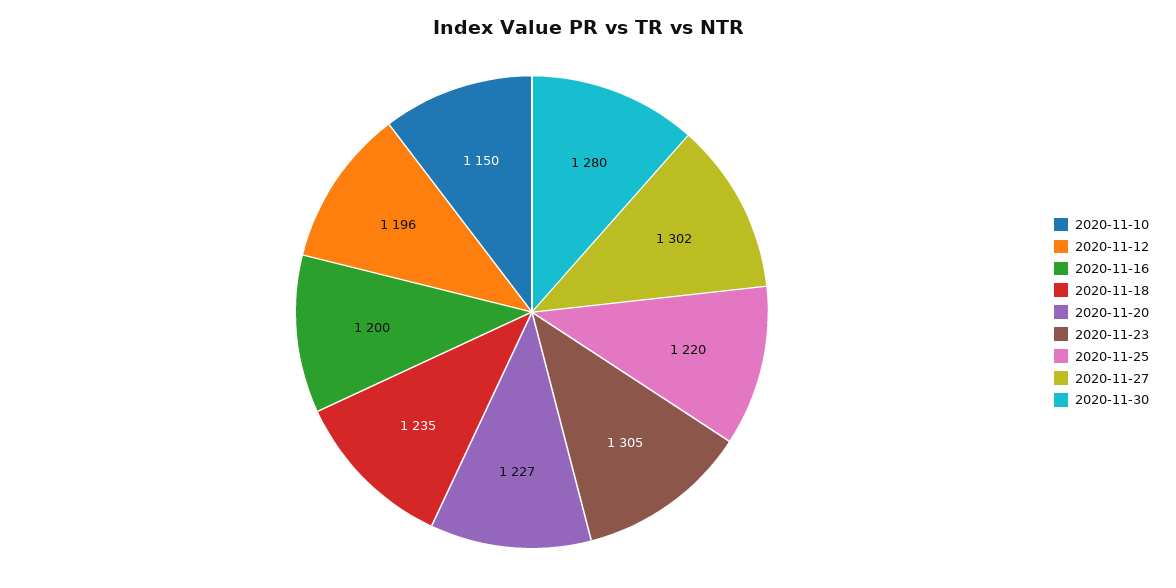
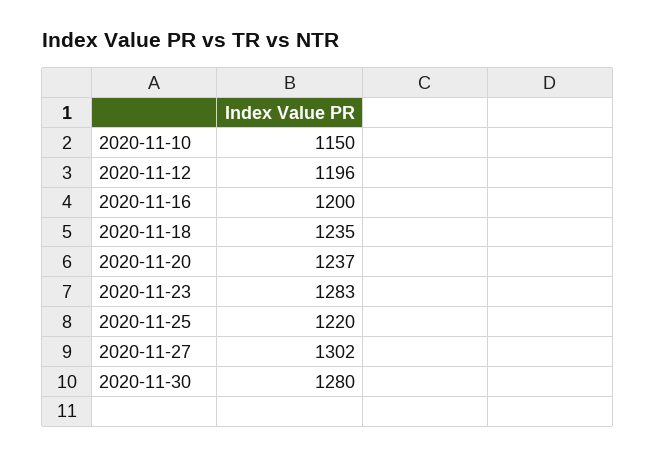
  {
    "2020-11-10": 1150,
    "2020-11-12": 1196,
    "2020-11-16": 1200,
    "2020-11-18": 1235,
-   "2020-11-20": 1227,
+   "2020-11-20": 1237,
-   "2020-11-23": 1305,
+   "2020-11-23": 1283,
    "2020-11-25": 1220,
    "2020-11-27": 1302,
    "2020-11-30": 1280
  }

